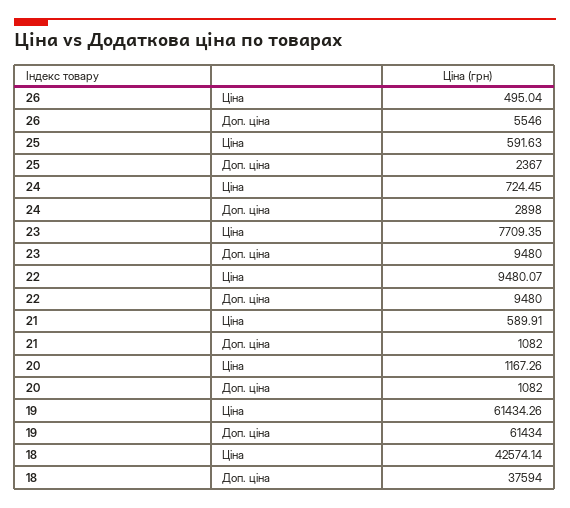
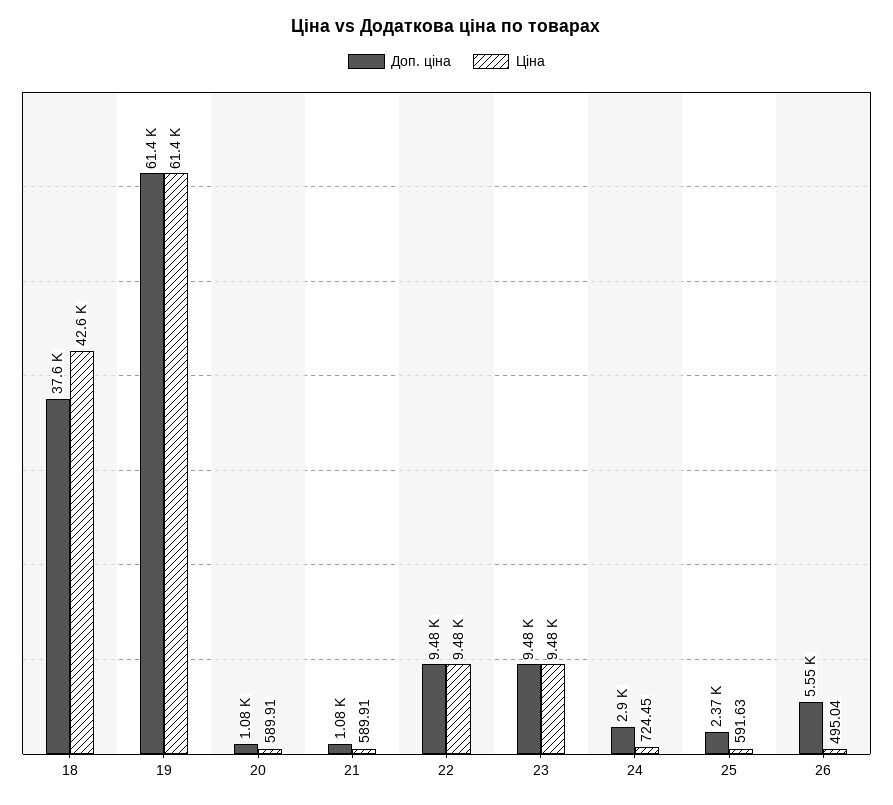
  {
    "Ціна": {
      "26": 495.04,
      "25": 591.63,
      "24": 724.45,
-     "23": 7709.35,
+     "23": 9480,
      "22": 9480.07,
      "21": 589.91,
-     "20": 1167.26,
+     "20": 589.91,
      "19": 61434.26,
      "18": 42574.14
    },
    "Доп. ціна": {
      "26": 5546,
      "25": 2367,
      "24": 2898,
      "23": 9480,
      "22": 9480,
      "21": 1082,
      "20": 1082,
      "19": 61434,
      "18": 37594
    }
  }

